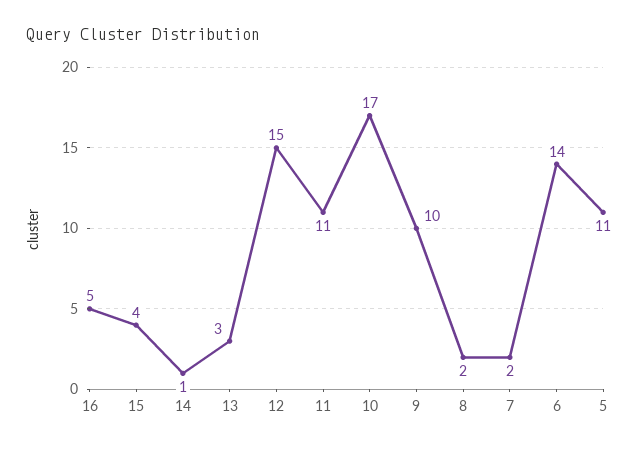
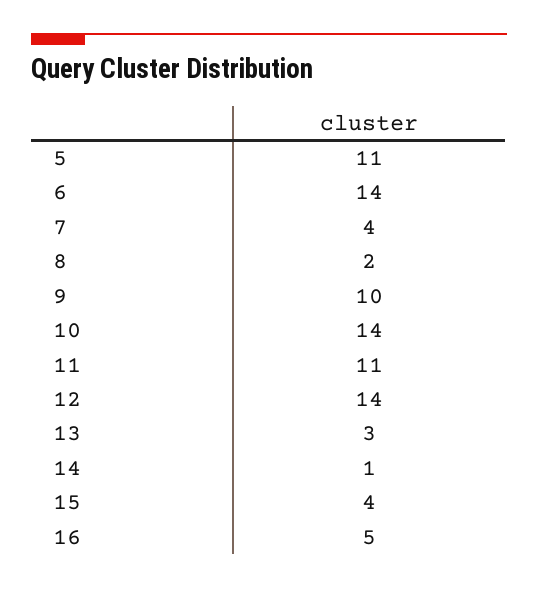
  {
    "16": 5,
    "15": 4,
    "14": 1,
    "13": 3,
-   "12": 15,
+   "12": 14,
    "11": 11,
-   "10": 17,
+   "10": 14,
    "9": 10,
    "8": 2,
-   "7": 2,
+   "7": 4,
    "6": 14,
    "5": 11
  }

